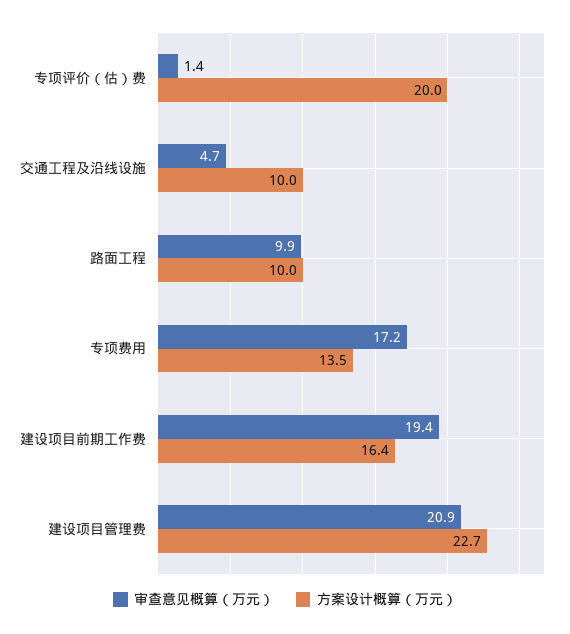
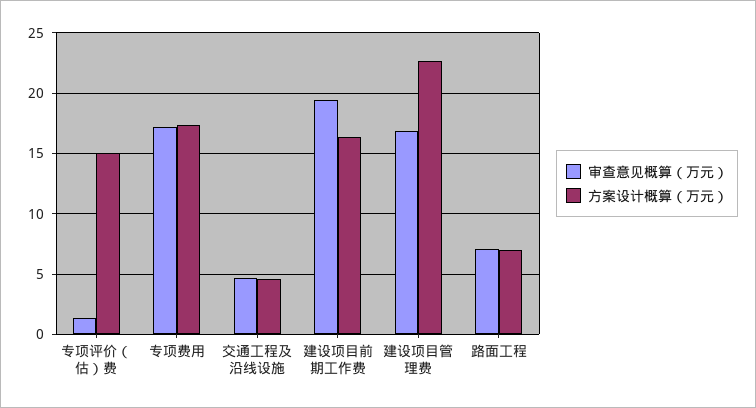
  {
    "审查意见概算（万元）": {
      "专项评价（估）费": 1.4,
      "交通工程及沿线设施": 4.7,
-     "路面工程": 9.9,
+     "路面工程": 7,
      "专项费用": 17.2,
      "建设项目前期工作费": 19.4,
-     "建设项目管理费": 20.9
+     "建设项目管理费": 17
    },
    "方案设计概算（万元）": {
-     "专项评价（估）费": 20,
+     "专项评价（估）费": 15,
-     "交通工程及沿线设施": 10,
+     "交通工程及沿线设施": 4.5,
-     "路面工程": 10,
+     "路面工程": 7,
-     "专项费用": 13.5,
+     "专项费用": 17.5,
      "建设项目前期工作费": 16.4,
      "建设项目管理费": 22.7
    }
  }

